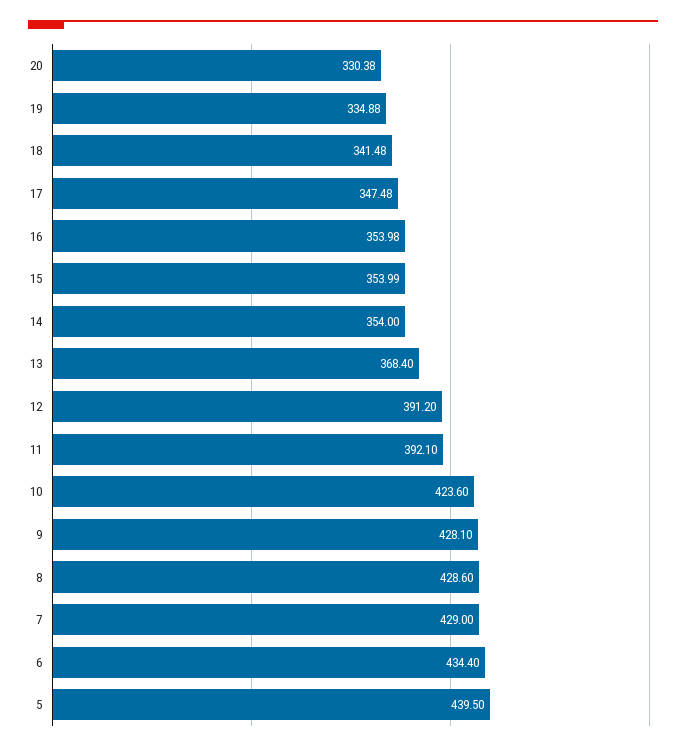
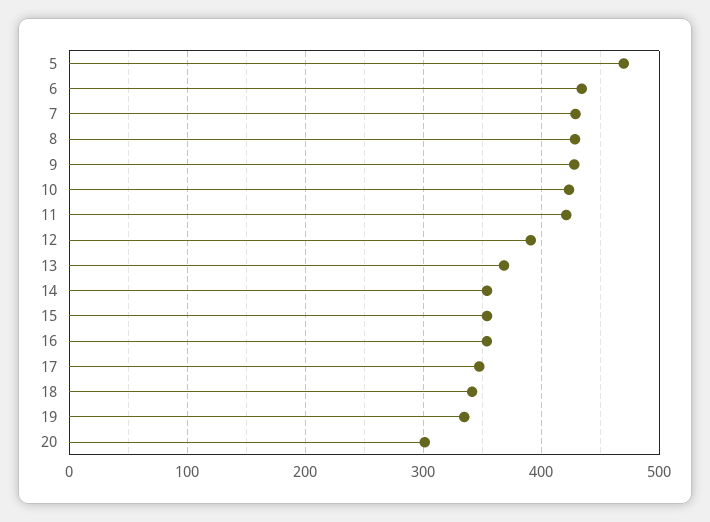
  {
-   "20": 330.38,
+   "20": 300,
    "19": 334.88,
    "18": 341.48,
    "17": 347.48,
    "16": 353.98,
    "15": 353.99,
    "14": 354,
    "13": 368.4,
    "12": 391.2,
-   "11": 392.1,
+   "11": 420,
    "10": 423.6,
    "9": 428.1,
    "8": 428.6,
    "7": 429,
    "6": 434.4,
-   "5": 439.5
+   "5": 470
  }

